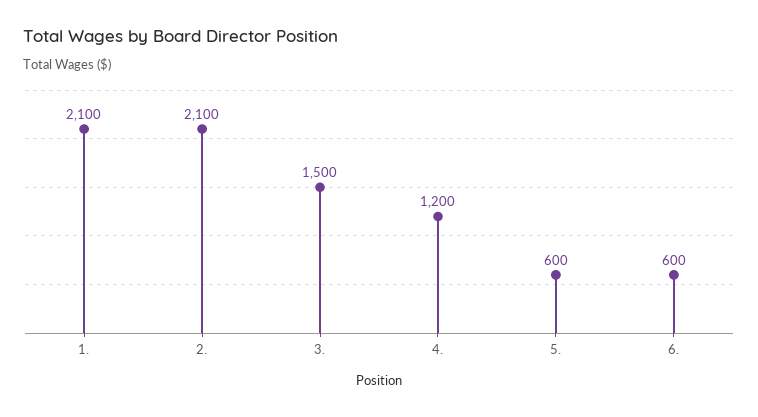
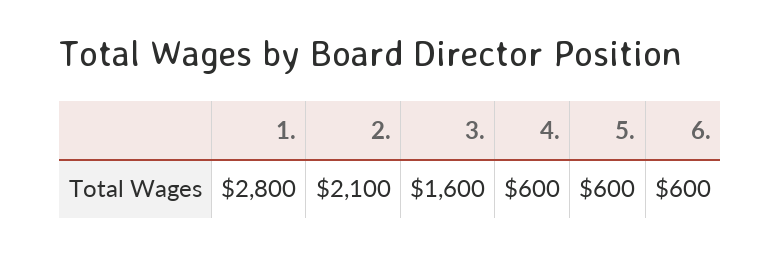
  {
-   "1.": 2100,
+   "1.": 2800,
    "2.": 2100,
-   "3.": 1500,
+   "3.": 1600,
-   "4.": 1200,
+   "4.": 600,
    "5.": 600,
    "6.": 600
  }

